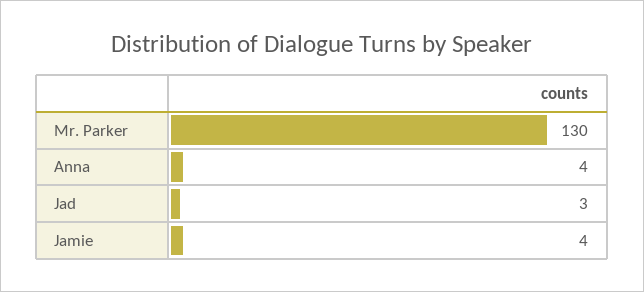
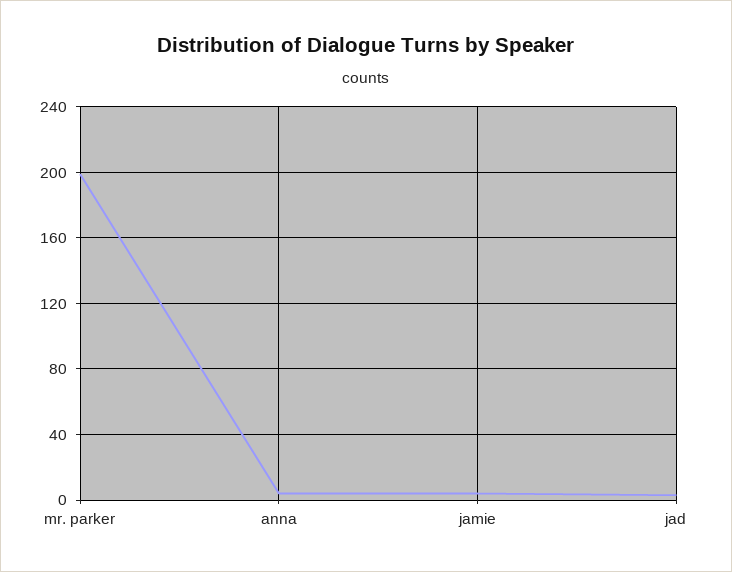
  {
-   "Mr. Parker": 130,
+   "Mr. Parker": 200,
    "Anna": 4,
    "Jad": 3,
    "Jamie": 4
  }

